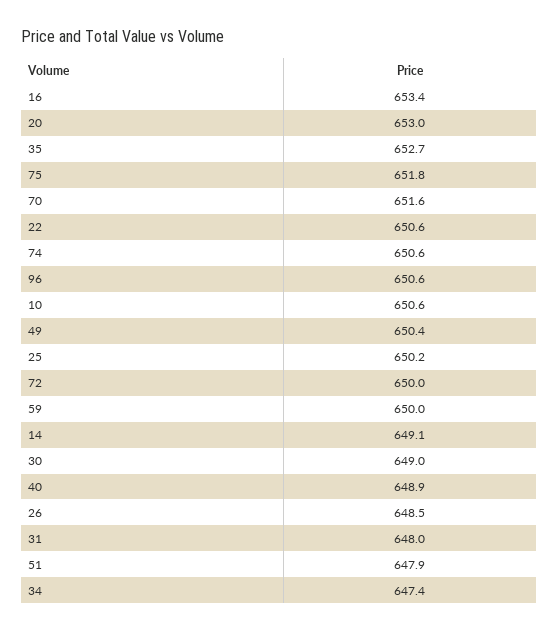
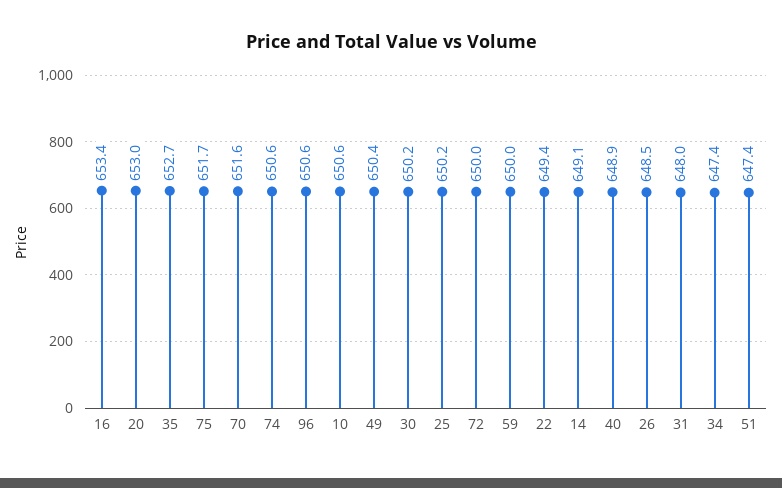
  {
    "16": 653.4,
    "20": 653,
    "35": 652.7,
-   "75": 651.8,
+   "75": 651.7,
    "70": 651.6,
-   "22": 650.6,
+   "22": 649.4,
    "74": 650.6,
    "96": 650.6,
    "10": 650.6,
    "49": 650.4,
    "25": 650.2,
    "72": 650,
    "59": 650,
    "14": 649.1,
-   "30": 649,
+   "30": 650.2,
    "40": 648.9,
    "26": 648.5,
    "31": 648,
-   "51": 647.9,
+   "51": 647.4,
    "34": 647.4
  }

